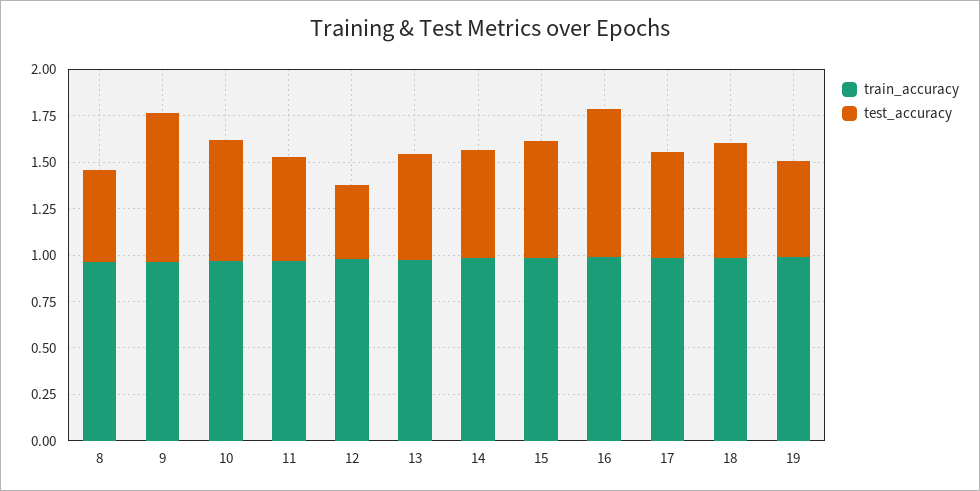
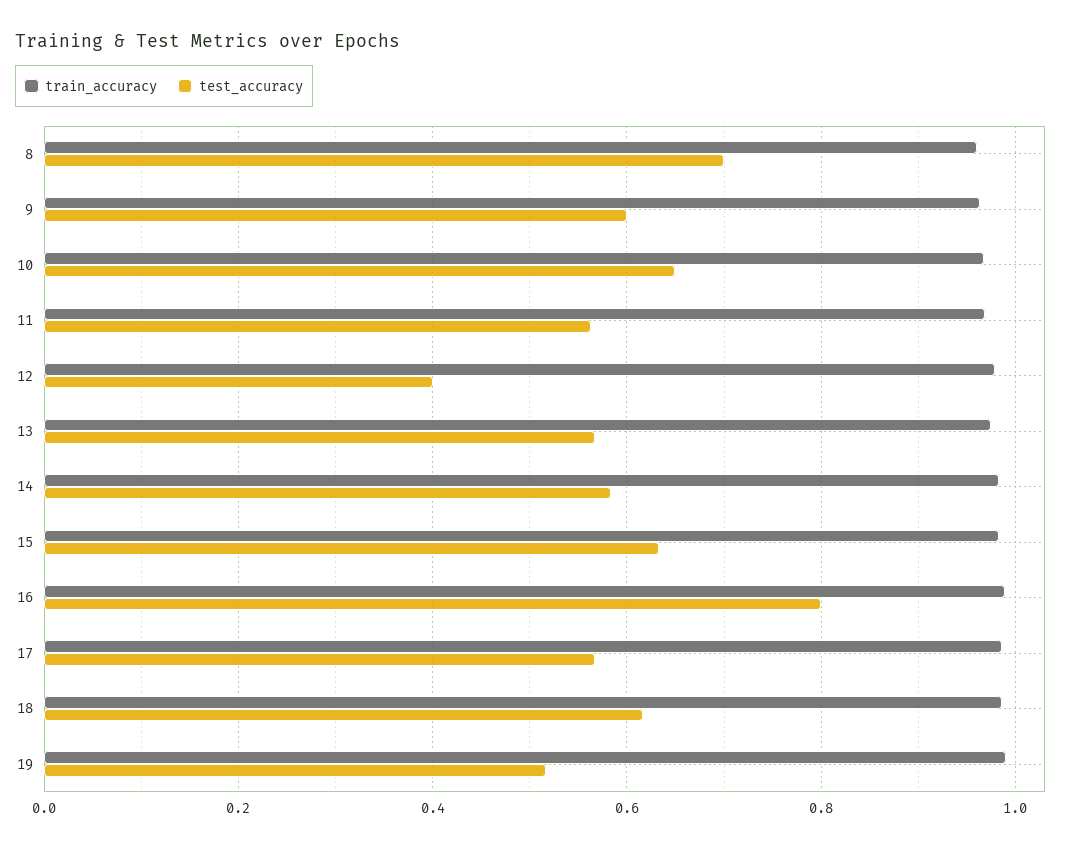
  {
    "train_accuracy": {
      "8": 0.96,
      "9": 0.96,
      "10": 0.96,
      "11": 0.96,
      "12": 0.98,
      "13": 0.98,
      "14": 0.98,
      "15": 0.98,
      "16": 0.98,
      "17": 0.98,
      "18": 0.98,
      "19": 1
    },
    "test_accuracy": {
-     "8": 0.5,
+     "8": 0.7,
-     "9": 0.8,
+     "9": 0.6,
      "10": 0.66,
      "11": 0.56,
      "12": 0.4,
      "13": 0.56,
      "14": 0.58,
      "15": 0.64,
      "16": 0.8,
      "17": 0.56,
      "18": 0.62,
      "19": 0.52
    }
  }

